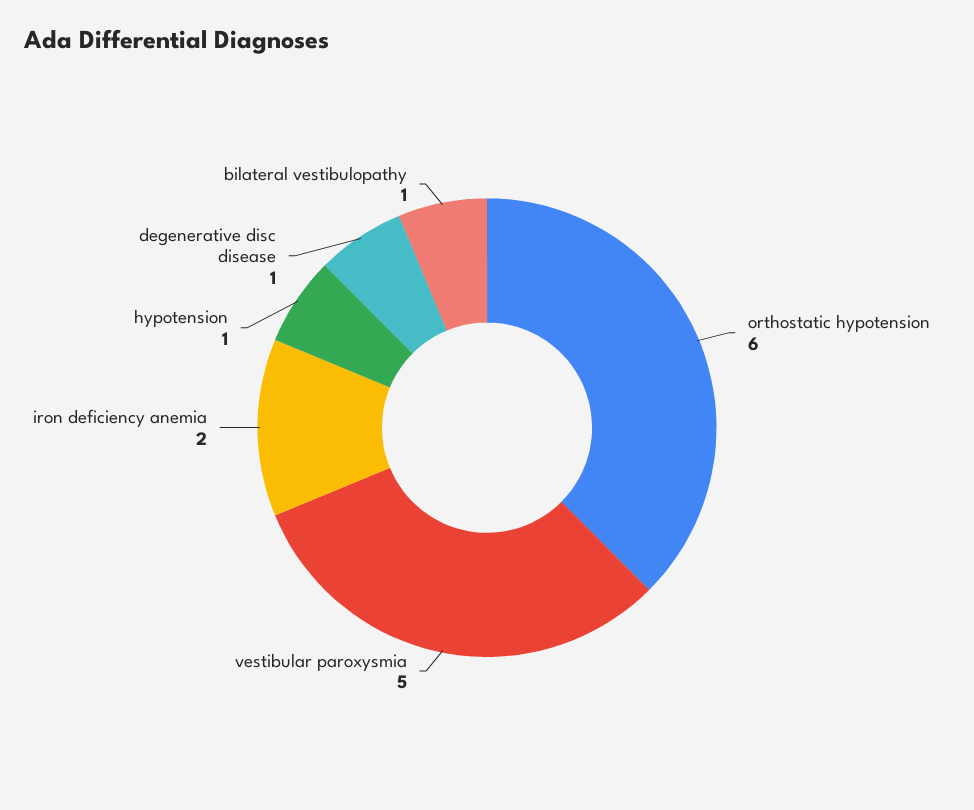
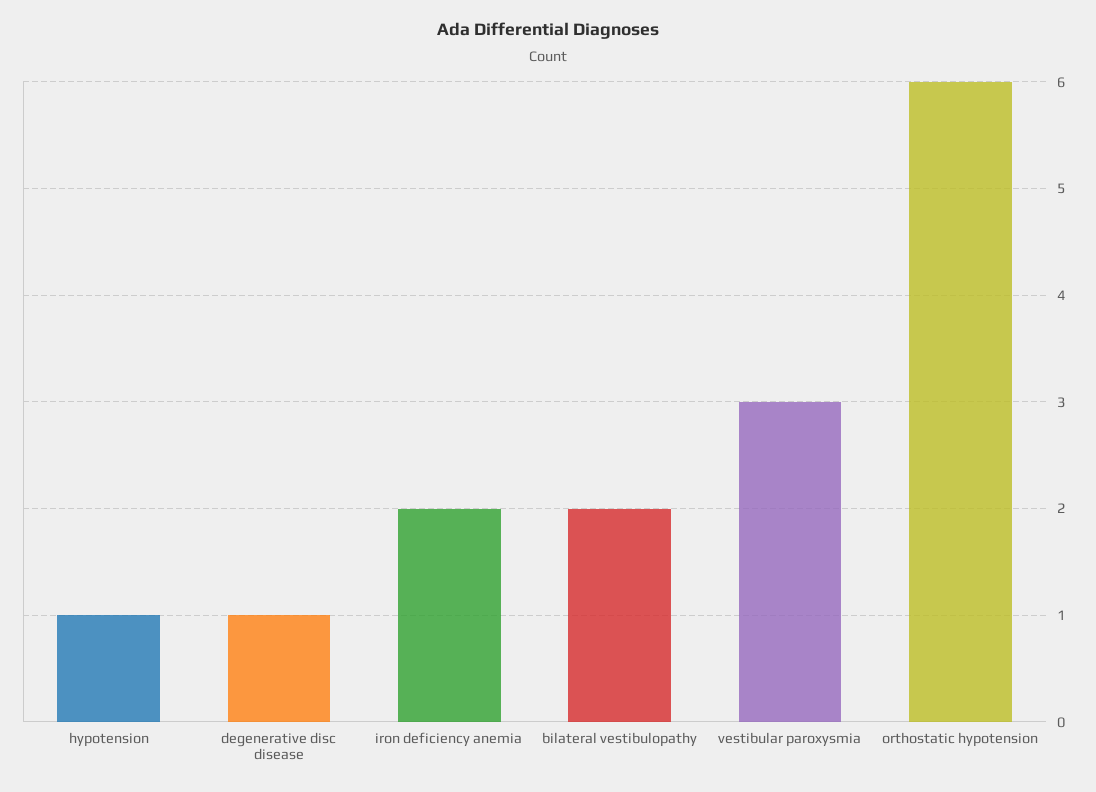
  {
    "orthostatic hypotension": 6,
-   "vestibular paroxysmia": 5,
+   "vestibular paroxysmia": 3,
    "iron deficiency anemia": 2,
    "hypotension": 1,
    "degenerative disc disease": 1,
-   "bilateral vestibulopathy": 1
+   "bilateral vestibulopathy": 2
  }

